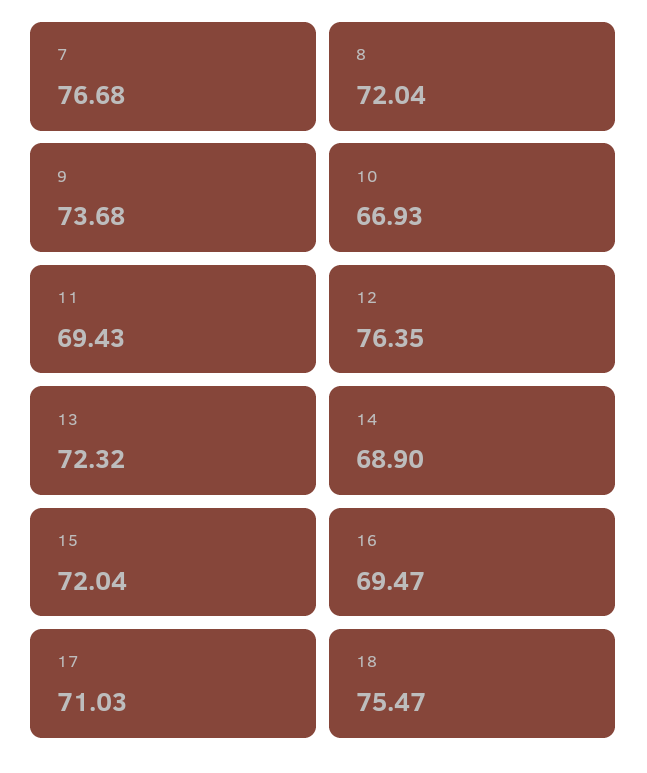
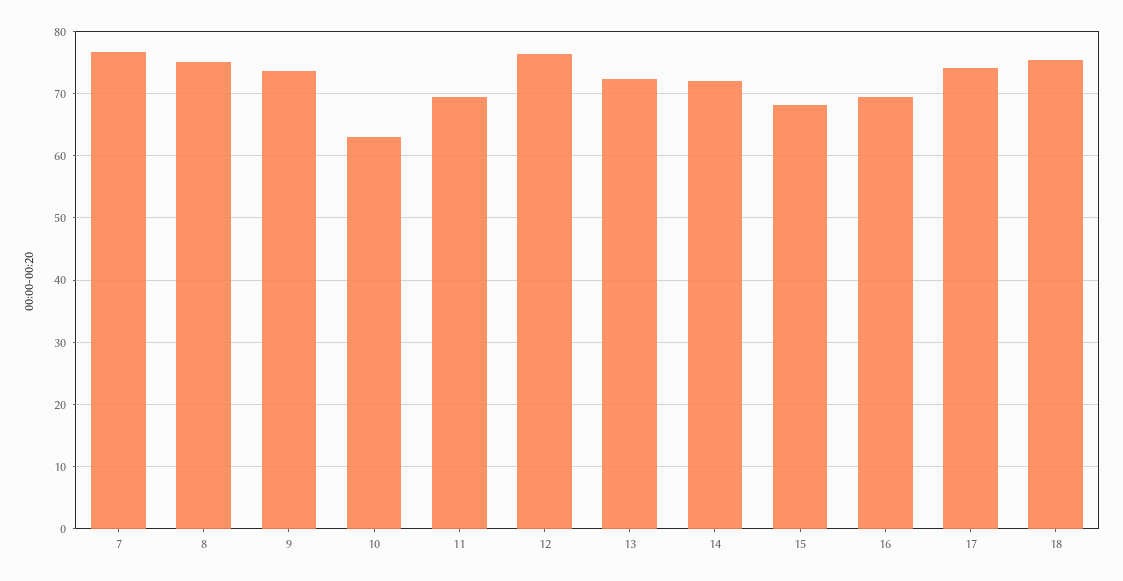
  {
    "7": 76.68,
-   "8": 72.04,
+   "8": 75,
    "9": 73.68,
-   "10": 66.93,
+   "10": 63,
    "11": 69.43,
    "12": 76.35,
    "13": 72.32,
-   "14": 68.9,
+   "14": 72,
-   "15": 72.04,
+   "15": 68,
    "16": 69.47,
-   "17": 71.03,
+   "17": 74,
    "18": 75.47
  }

